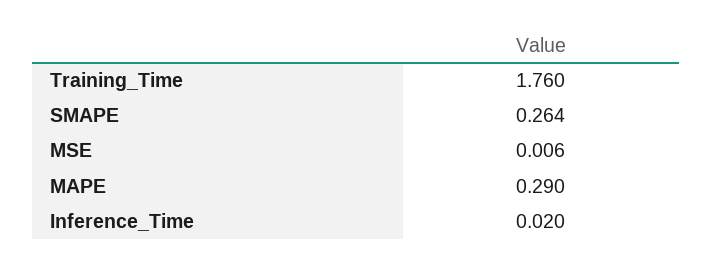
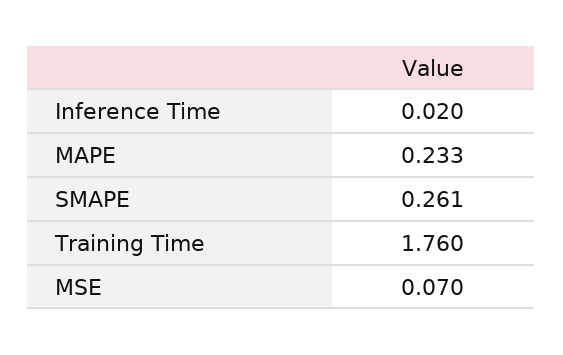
  {
    "Training_Time": 1.76,
-   "SMAPE": 0.264,
+   "SMAPE": 0.261,
-   "MSE": 0.006,
+   "MSE": 0.07,
-   "MAPE": 0.29,
+   "MAPE": 0.233,
    "Inference_Time": 0.02
  }

